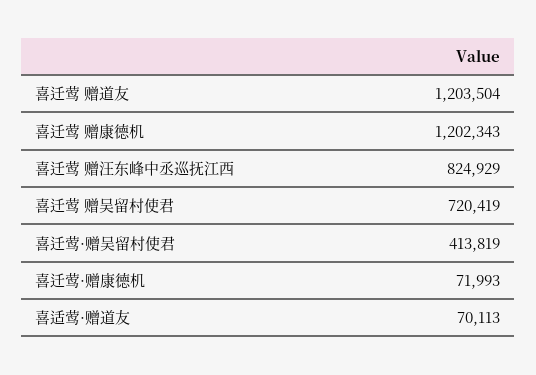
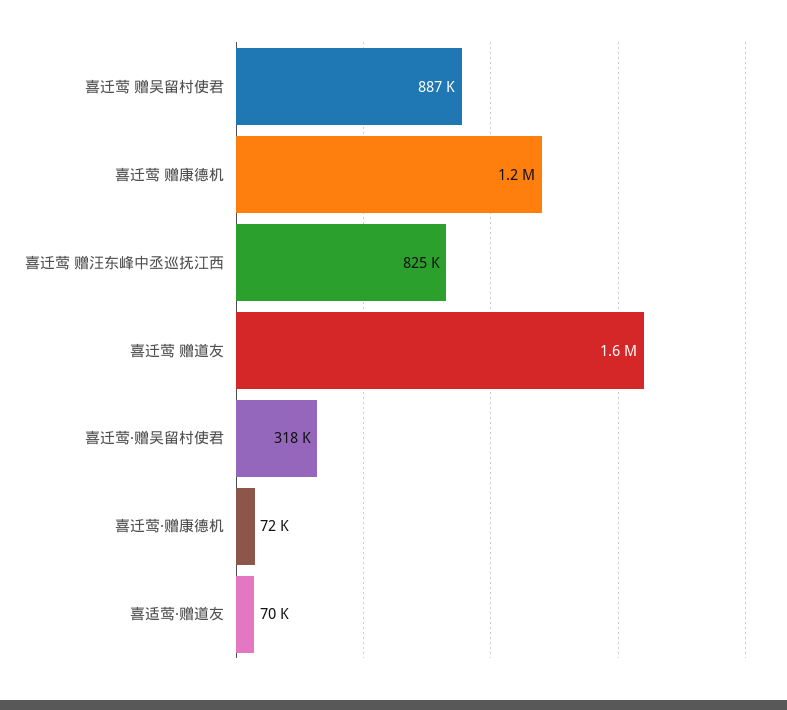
  {
-   "喜迁莺 赠道友": 1203504,
+   "喜迁莺 赠道友": 1600000,
    "喜迁莺 赠康德机": 1202343,
    "喜迁莺 赠汪东峰中丞巡抚江西": 824929,
-   "喜迁莺 赠吴留村使君": 720419,
+   "喜迁莺 赠吴留村使君": 887000,
-   "喜迁莺·赠吴留村使君": 413819,
+   "喜迁莺·赠吴留村使君": 318000,
    "喜迁莺·赠康德机": 71993,
    "喜适莺·赠道友": 70113
  }

